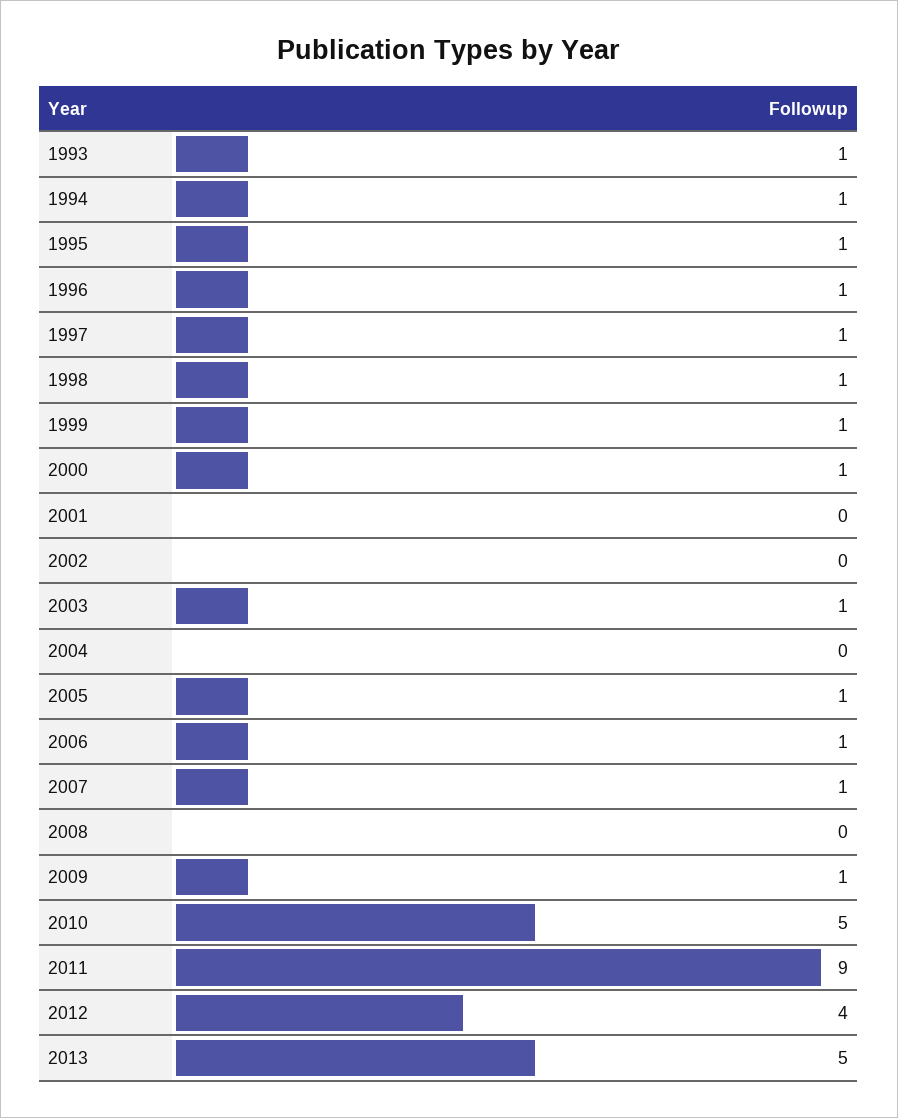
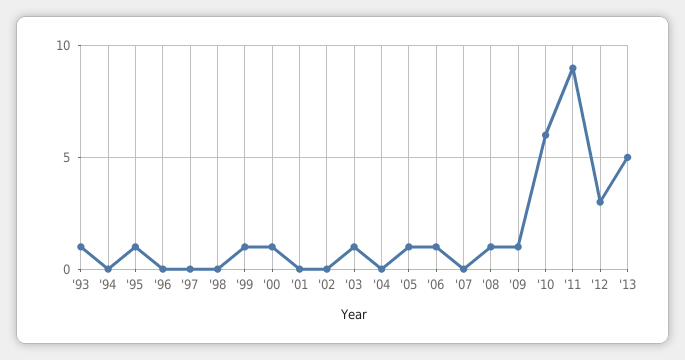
  {
    "1993": 1,
-   "1994": 1,
+   "1994": 0,
    "1995": 1,
-   "1996": 1,
+   "1996": 0,
-   "1997": 1,
+   "1997": 0,
-   "1998": 1,
+   "1998": 0,
    "1999": 1,
    "2000": 1,
    "2001": 0,
    "2002": 0,
    "2003": 1,
    "2004": 0,
    "2005": 1,
    "2006": 1,
-   "2007": 1,
+   "2007": 0,
-   "2008": 0,
+   "2008": 1,
    "2009": 1,
-   "2010": 5,
+   "2010": 6,
    "2011": 9,
-   "2012": 4,
+   "2012": 3,
    "2013": 5
  }

